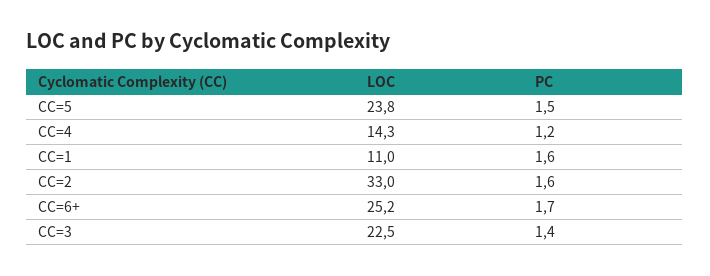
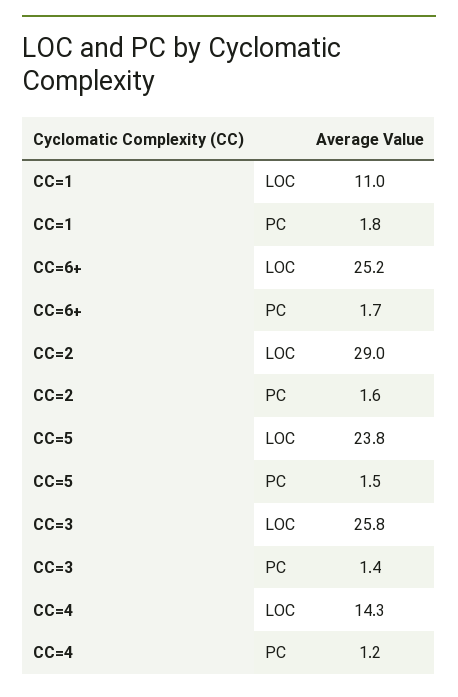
  {
    "LOC": {
      "CC=5": 23.8,
      "CC=4": 14.3,
      "CC=1": 11,
-     "CC=2": 33,
+     "CC=2": 29,
      "CC=6+": 25.2,
-     "CC=3": 22.5
+     "CC=3": 25.8
    },
    "PC": {
      "CC=5": 1.5,
      "CC=4": 1.2,
-     "CC=1": 1.6,
+     "CC=1": 1.8,
      "CC=2": 1.6,
      "CC=6+": 1.7,
      "CC=3": 1.4
    }
  }

